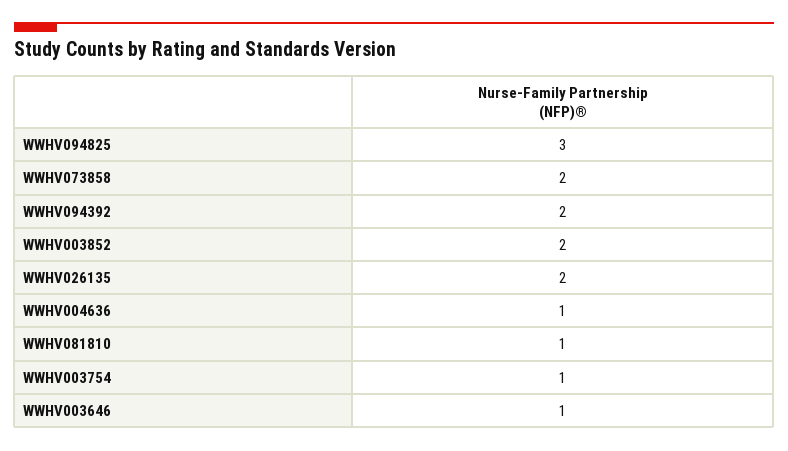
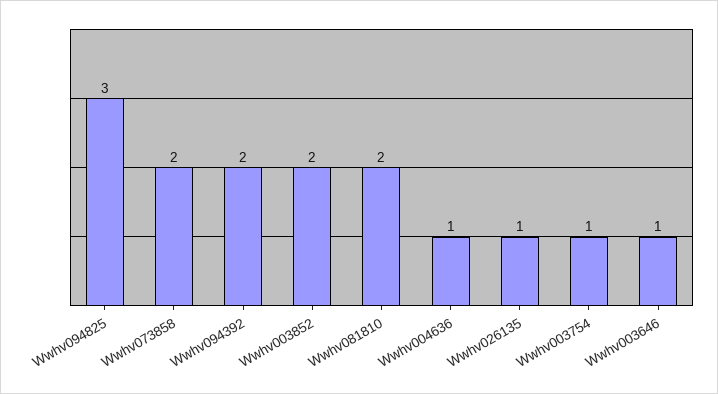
  {
    "WWHV094825": 3,
    "WWHV073858": 2,
    "WWHV094392": 2,
    "WWHV003852": 2,
-   "WWHV026135": 2,
+   "WWHV026135": 1,
    "WWHV004636": 1,
-   "WWHV081810": 1,
+   "WWHV081810": 2,
    "WWHV003754": 1,
    "WWHV003646": 1
  }

